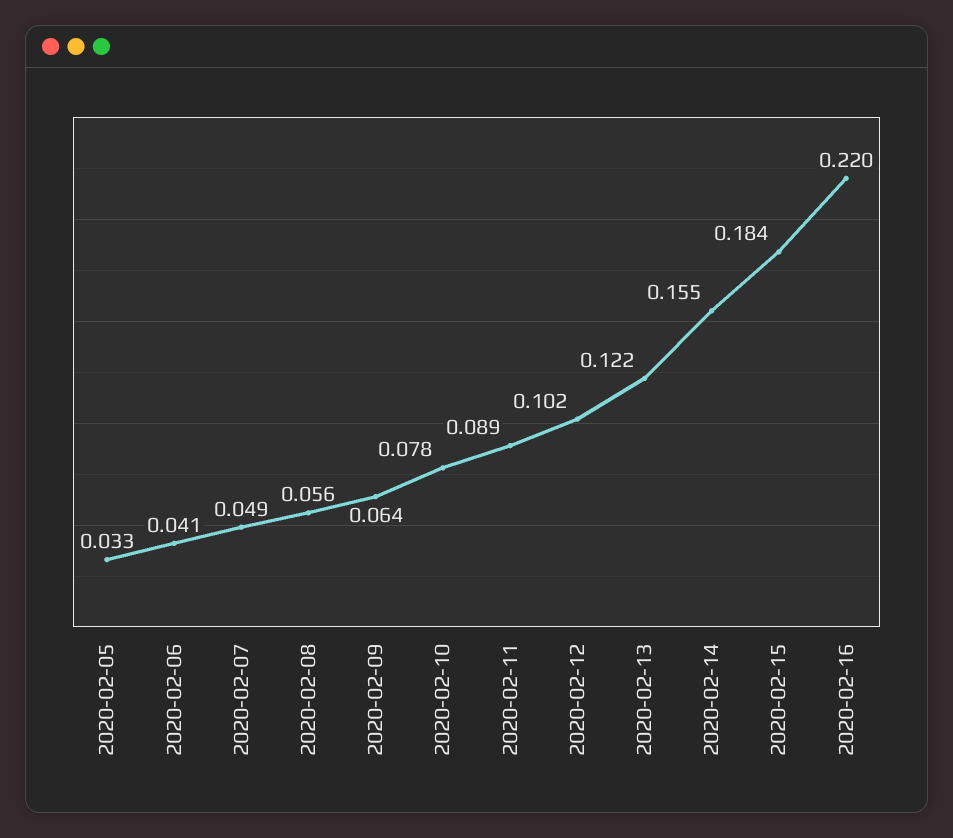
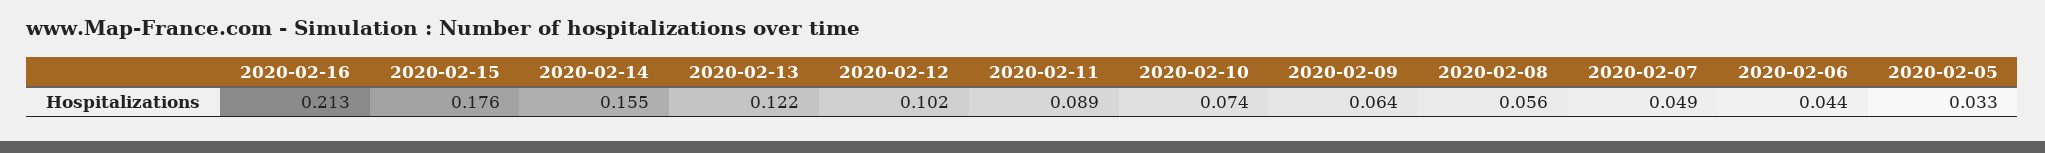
  {
    "2020-02-05": 0.033,
-   "2020-02-06": 0.041,
+   "2020-02-06": 0.044,
    "2020-02-07": 0.049,
    "2020-02-08": 0.056,
    "2020-02-09": 0.064,
-   "2020-02-10": 0.078,
+   "2020-02-10": 0.074,
    "2020-02-11": 0.089,
    "2020-02-12": 0.102,
    "2020-02-13": 0.122,
    "2020-02-14": 0.155,
-   "2020-02-15": 0.184,
+   "2020-02-15": 0.176,
-   "2020-02-16": 0.22
+   "2020-02-16": 0.213
  }

